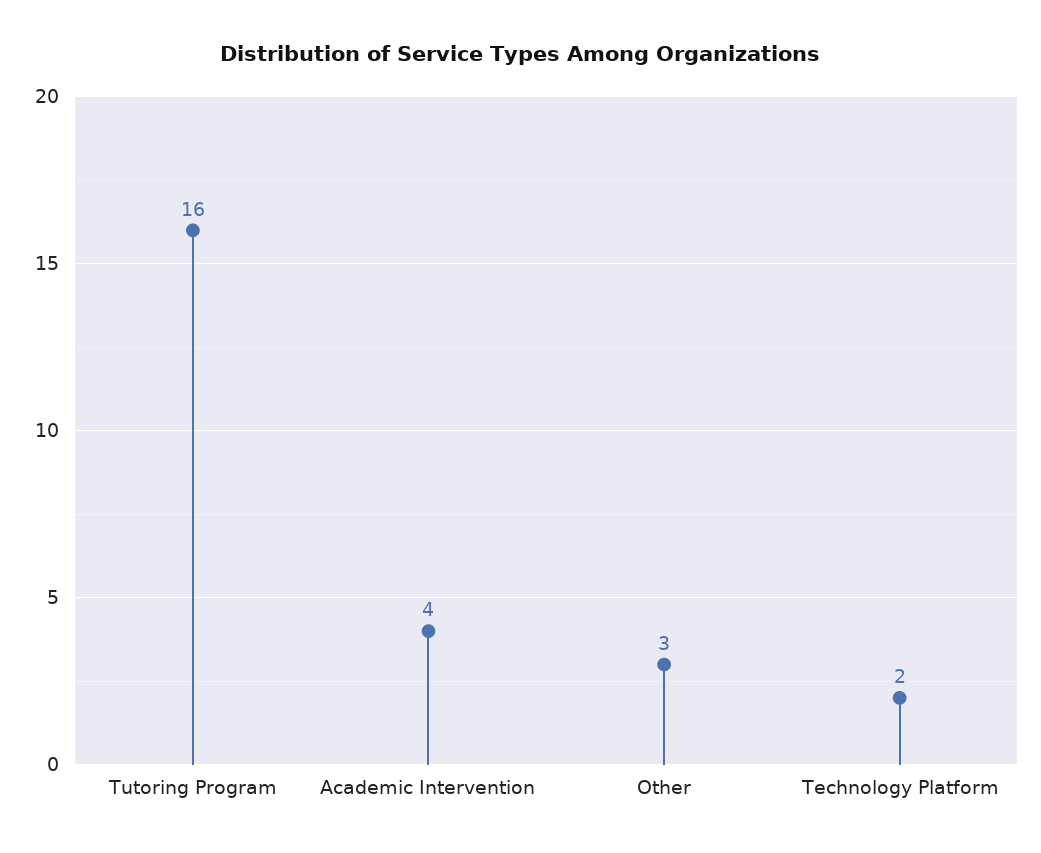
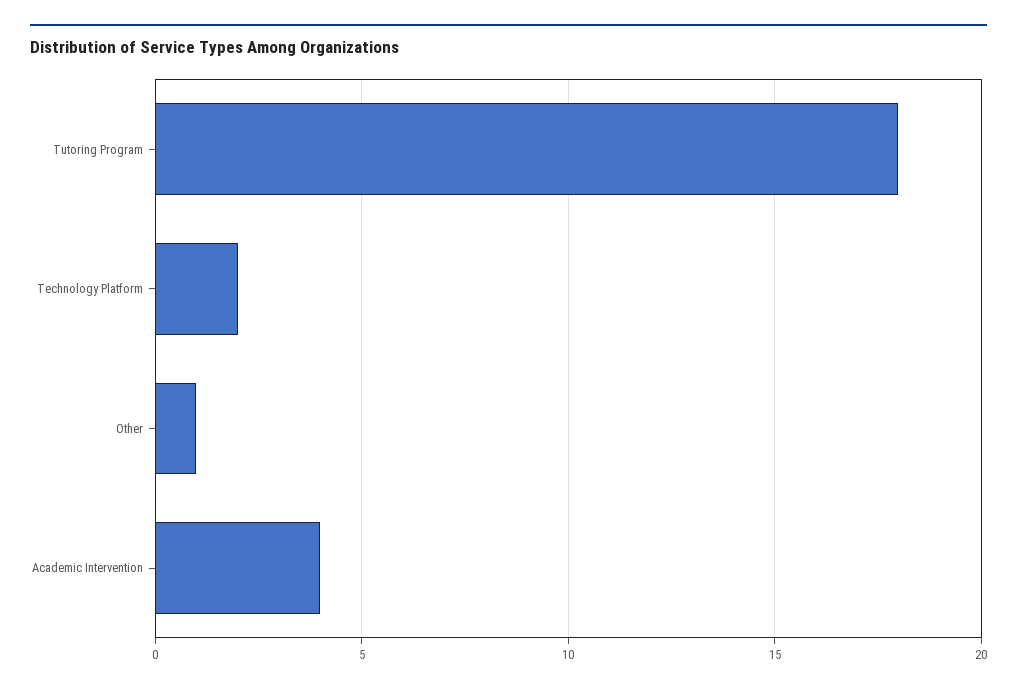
  {
-   "Tutoring Program": 16,
+   "Tutoring Program": 18,
    "Academic Intervention": 4,
-   "Other": 3,
+   "Other": 1,
    "Technology Platform": 2
  }

